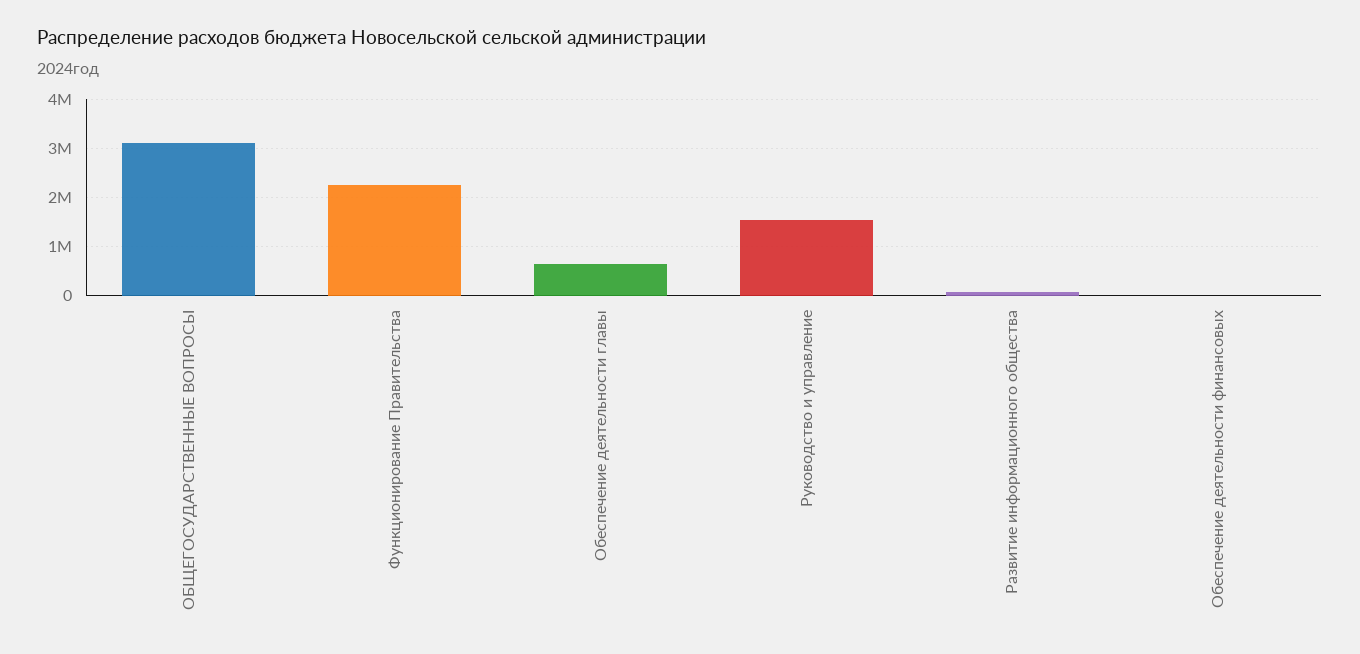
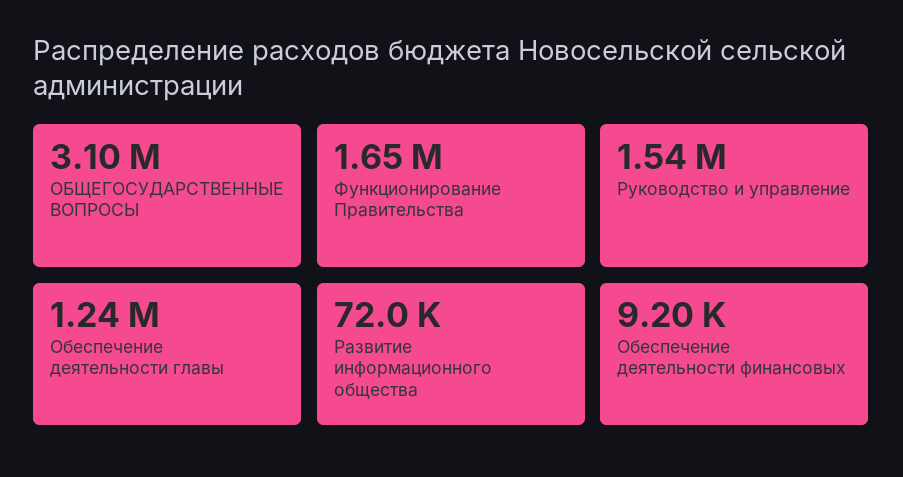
  {
    "ОБЩЕГОСУДАРСТВЕННЫЕ ВОПРОСЫ": 3100000,
-   "Функционирование Правительства": 2200000,
+   "Функционирование Правительства": 1650000,
-   "Обеспечение деятельности главы": 600000,
+   "Обеспечение деятельности главы": 1240000,
    "Руководство и управление": 1540000,
    "Развитие информационного общества": 72000,
    "Обеспечение деятельности финансовых": 9200
  }

